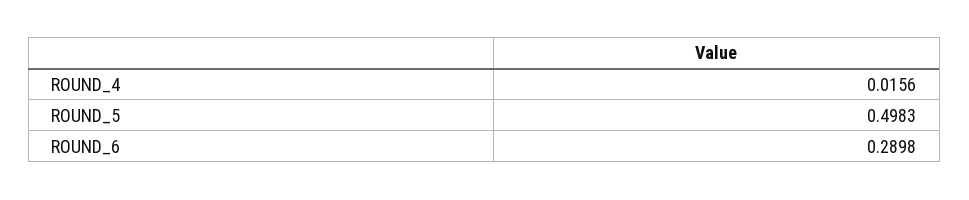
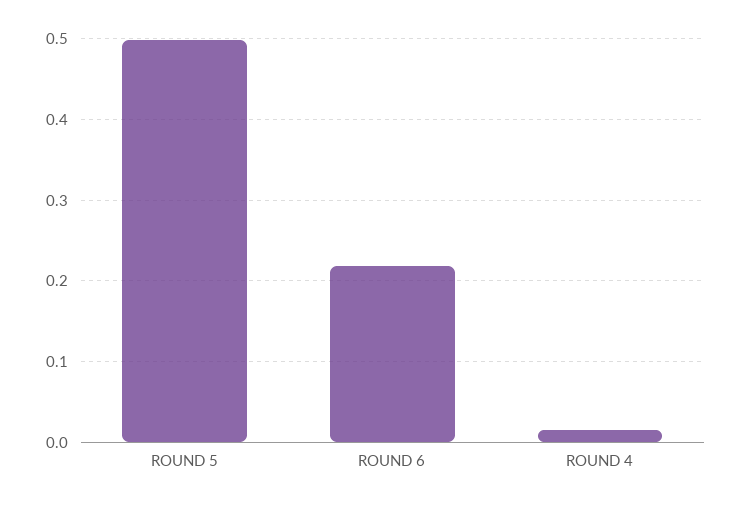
  {
    "ROUND_4": 0.0156,
    "ROUND_5": 0.4983,
-   "ROUND_6": 0.2898
+   "ROUND_6": 0.22
  }

